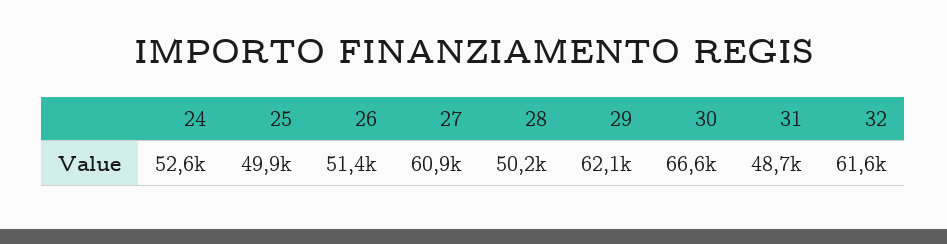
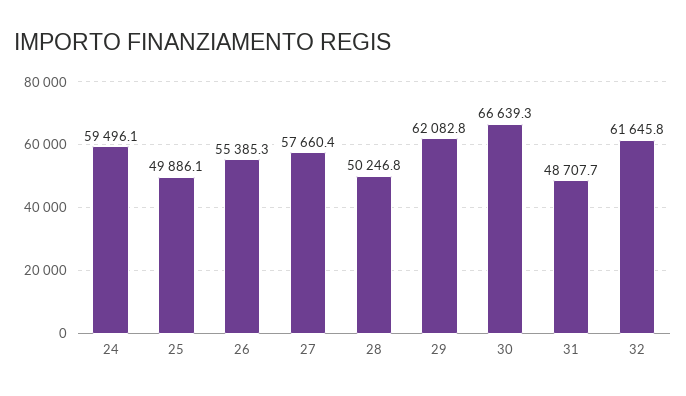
  {
-   "24": 52600,
+   "24": 59496.1,
    "25": 49886.1,
-   "26": 51400,
+   "26": 55385.3,
-   "27": 60900,
+   "27": 57660.4,
    "28": 50246.8,
    "29": 62082.8,
    "30": 66639.3,
    "31": 48707.7,
    "32": 61645.8
  }

